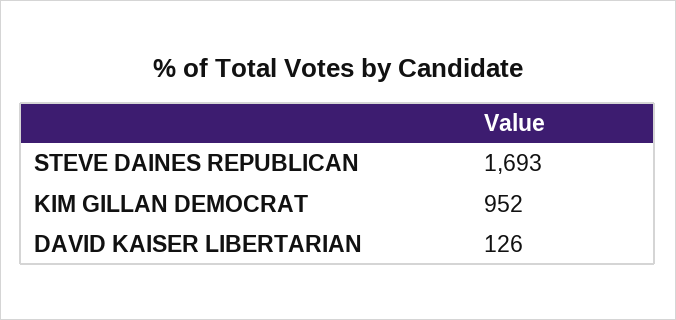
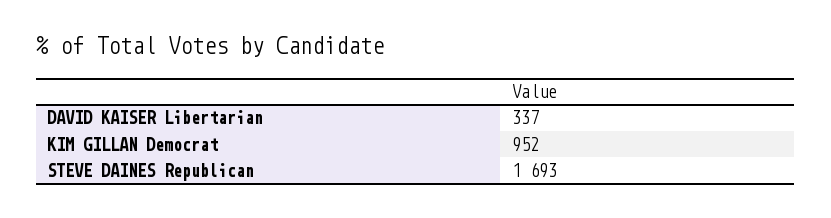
  {
    "STEVE DAINES REPUBLICAN": 1693,
    "KIM GILLAN DEMOCRAT": 952,
-   "DAVID KAISER LIBERTARIAN": 126
+   "DAVID KAISER LIBERTARIAN": 337
  }

